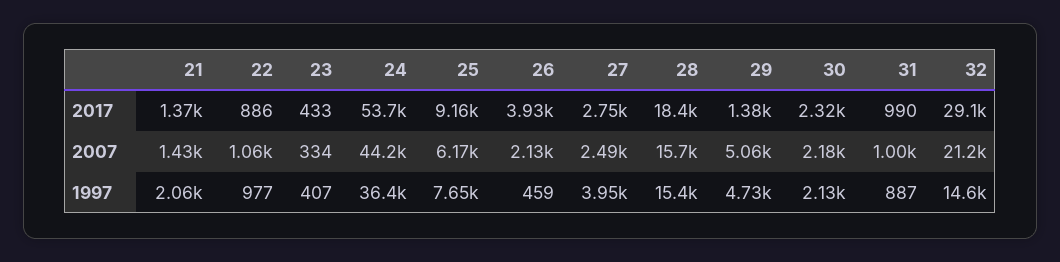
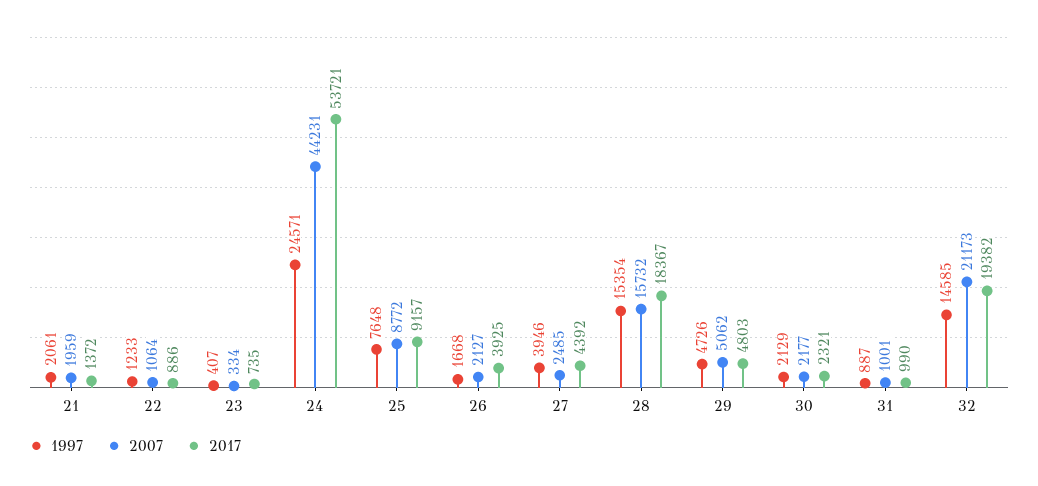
  {
    "2017": {
      "21": 1372,
      "22": 886,
-     "23": 433,
+     "23": 735,
      "24": 53721,
      "25": 9157,
      "26": 3925,
-     "27": 2750,
+     "27": 4392,
      "28": 18367,
-     "29": 1380,
+     "29": 4803,
      "30": 2321,
      "31": 990,
-     "32": 29100
+     "32": 19382
    },
    "2007": {
-     "21": 1430,
+     "21": 1959,
      "22": 1064,
      "23": 334,
      "24": 44231,
-     "25": 6170,
+     "25": 8772,
      "26": 2127,
      "27": 2485,
      "28": 15732,
      "29": 5062,
      "30": 2177,
      "31": 1001,
      "32": 21173
    },
    "1997": {
      "21": 2061,
-     "22": 977,
+     "22": 1233,
      "23": 407,
-     "24": 36400,
+     "24": 24571,
      "25": 7648,
-     "26": 459,
+     "26": 1668,
      "27": 3946,
      "28": 15354,
      "29": 4726,
      "30": 2129,
      "31": 887,
      "32": 14585
    }
  }

